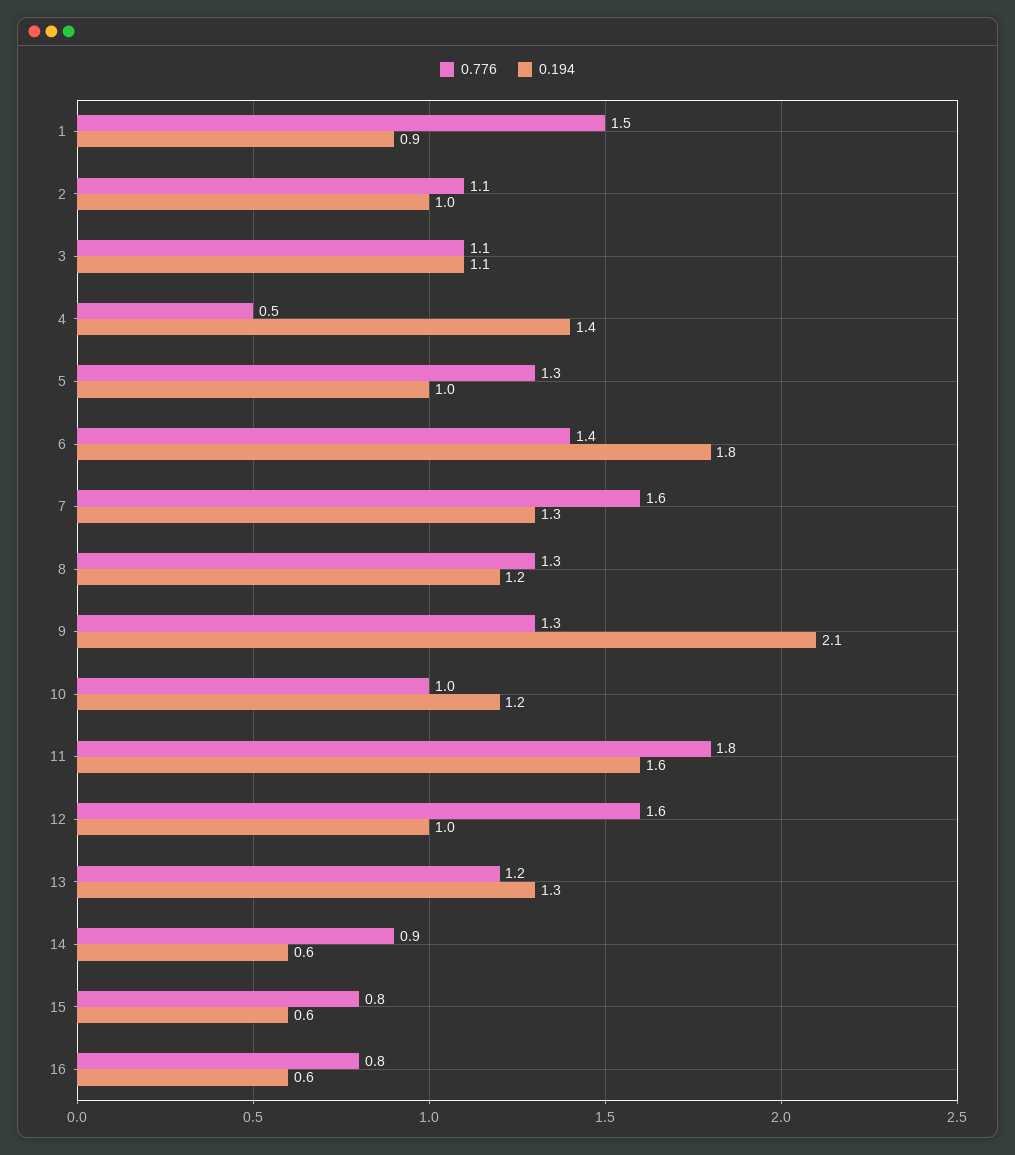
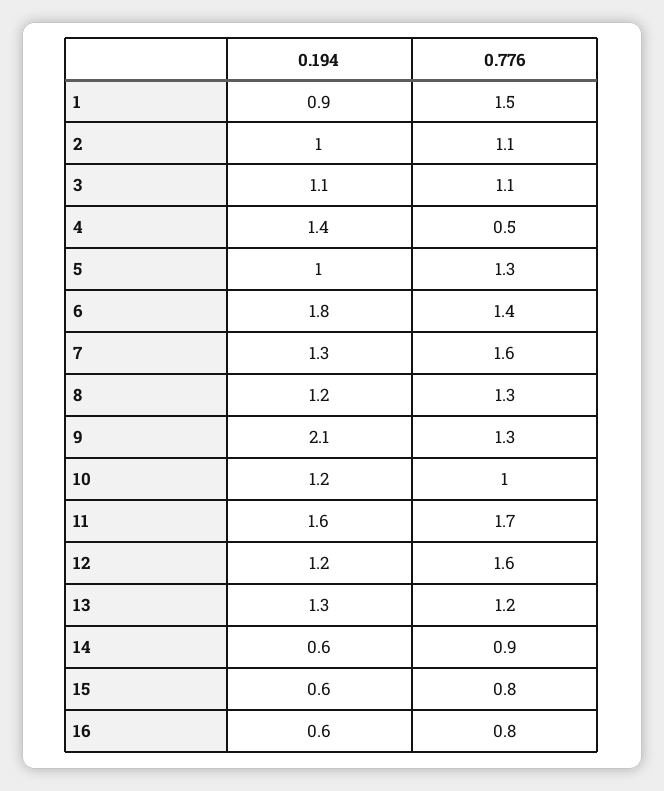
  {
    "0.776": {
      "1": 1.5,
      "2": 1.1,
      "3": 1.1,
      "4": 0.5,
      "5": 1.3,
      "6": 1.4,
      "7": 1.6,
      "8": 1.3,
      "9": 1.3,
      "10": 1,
-     "11": 1.8,
+     "11": 1.7,
      "12": 1.6,
      "13": 1.2,
      "14": 0.9,
      "15": 0.8,
      "16": 0.8
    },
    "0.194": {
      "1": 0.9,
      "2": 1,
      "3": 1.1,
      "4": 1.4,
      "5": 1,
      "6": 1.8,
      "7": 1.3,
      "8": 1.2,
      "9": 2.1,
      "10": 1.2,
      "11": 1.6,
-     "12": 1,
+     "12": 1.2,
      "13": 1.3,
      "14": 0.6,
      "15": 0.6,
      "16": 0.6
    }
  }

